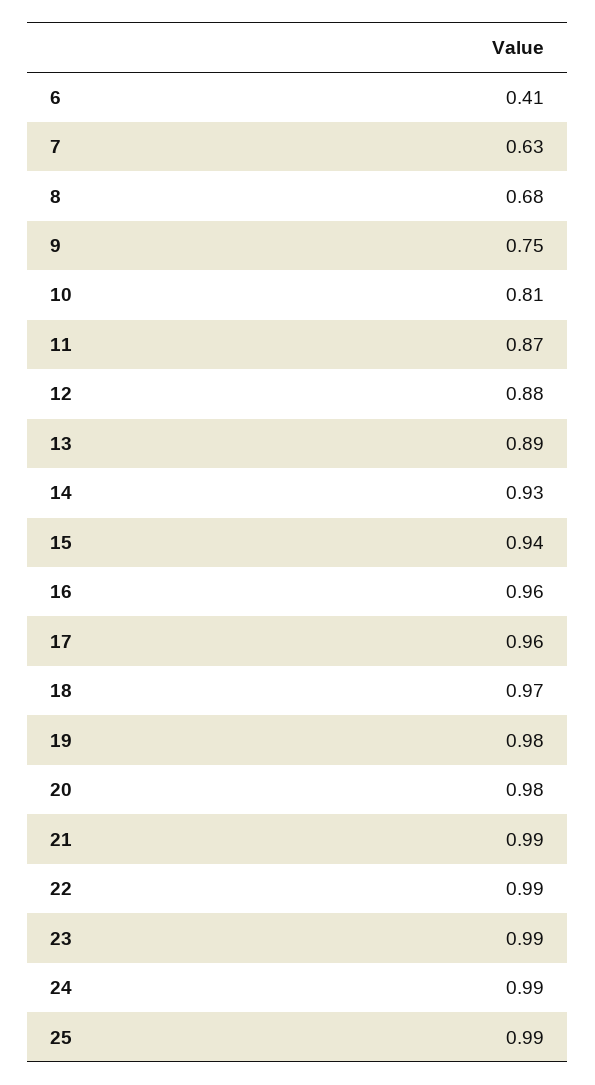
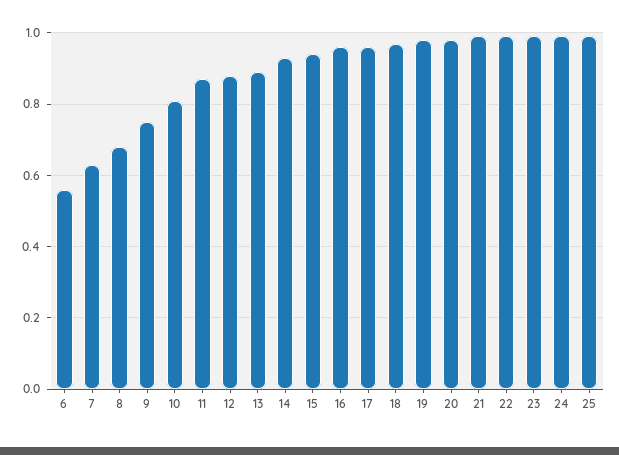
  {
-   "6": 0.41,
+   "6": 0.55,
    "7": 0.63,
    "8": 0.68,
    "9": 0.75,
    "10": 0.81,
    "11": 0.87,
    "12": 0.88,
    "13": 0.89,
    "14": 0.93,
    "15": 0.94,
    "16": 0.96,
    "17": 0.96,
    "18": 0.97,
    "19": 0.98,
    "20": 0.98,
    "21": 0.99,
    "22": 0.99,
    "23": 0.99,
    "24": 0.99,
    "25": 0.99
  }

